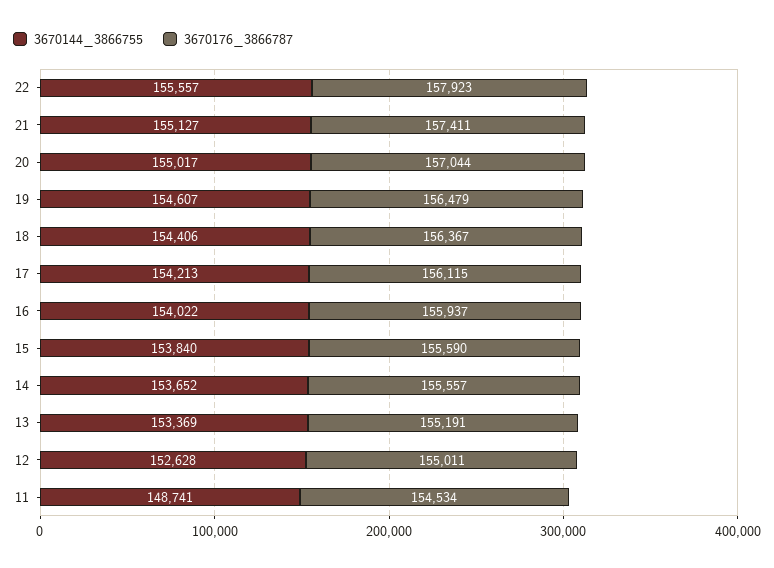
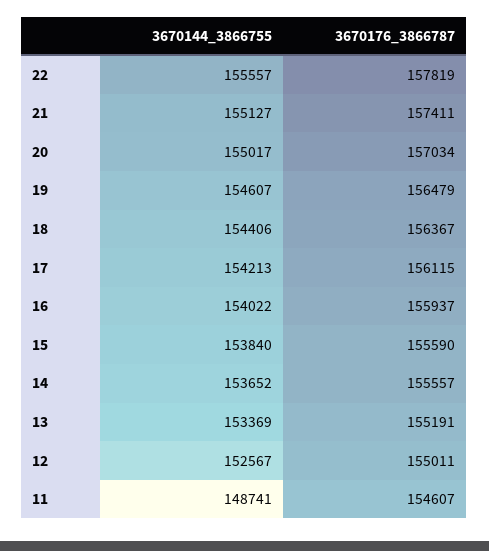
  {
    "3670144_3866755": {
      "22": 155557,
      "21": 155127,
      "20": 155017,
      "19": 154607,
      "18": 154406,
      "17": 154213,
      "16": 154022,
      "15": 153840,
      "14": 153652,
      "13": 153369,
-     "12": 152628,
+     "12": 152567,
      "11": 148741
    },
    "3670176_3866787": {
-     "22": 157923,
+     "22": 157819,
      "21": 157411,
-     "20": 157044,
+     "20": 157034,
      "19": 156479,
      "18": 156367,
      "17": 156115,
      "16": 155937,
      "15": 155590,
      "14": 155557,
      "13": 155191,
      "12": 155011,
-     "11": 154534
+     "11": 154607
    }
  }

